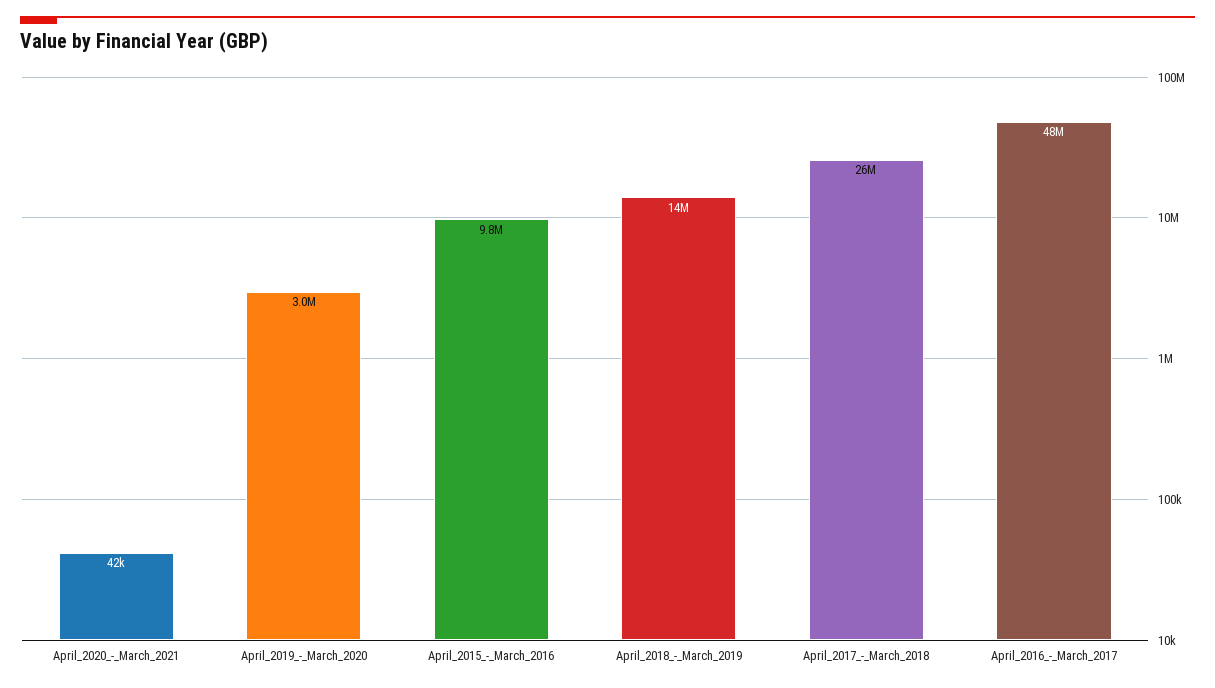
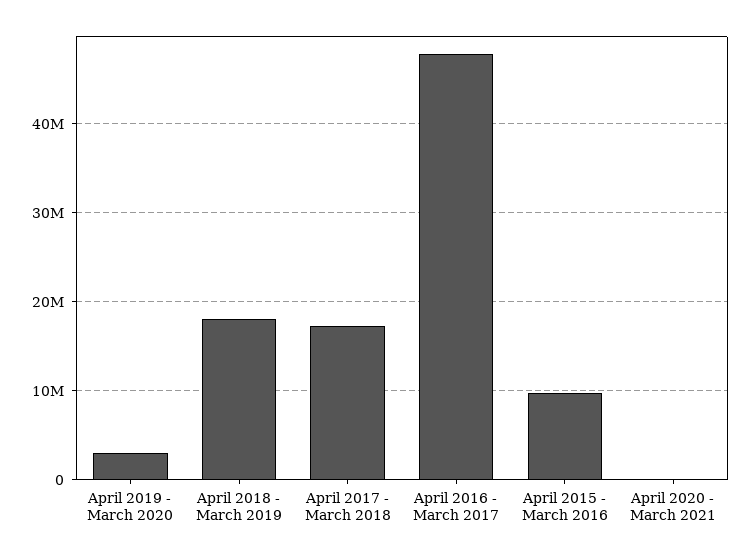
  {
    "April_2020_-_March_2021": 42000,
    "April_2019_-_March_2020": 3000000,
    "April_2015_-_March_2016": 9800000,
-   "April_2018_-_March_2019": 14000000,
+   "April_2018_-_March_2019": 18000000,
-   "April_2017_-_March_2018": 26000000,
+   "April_2017_-_March_2018": 17000000,
    "April_2016_-_March_2017": 48000000
  }

